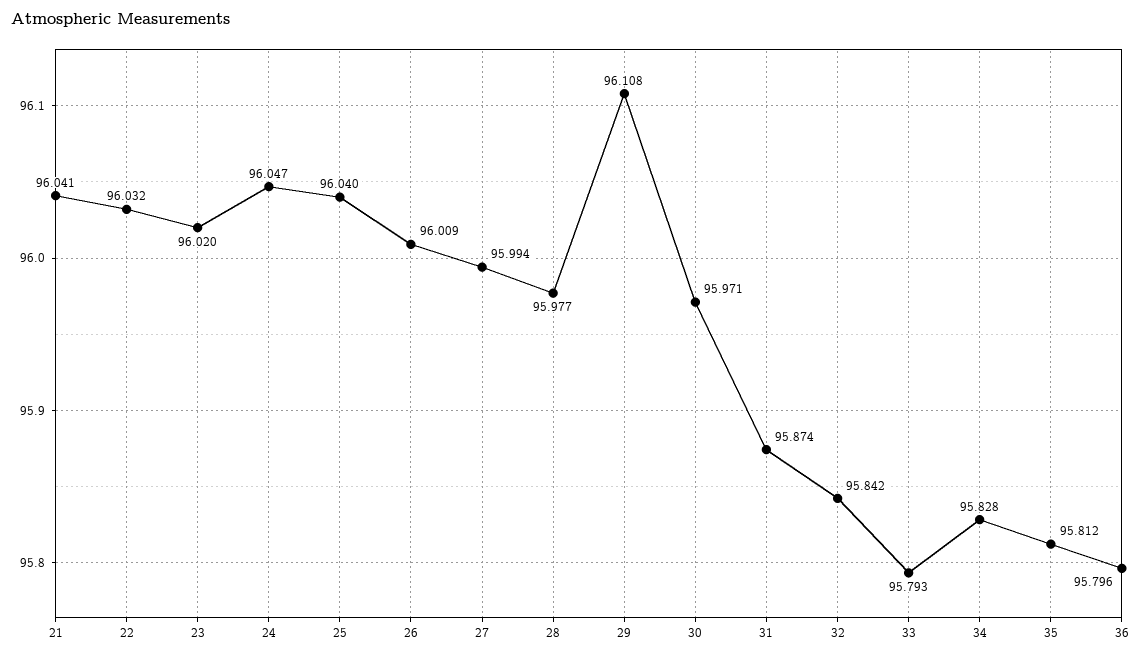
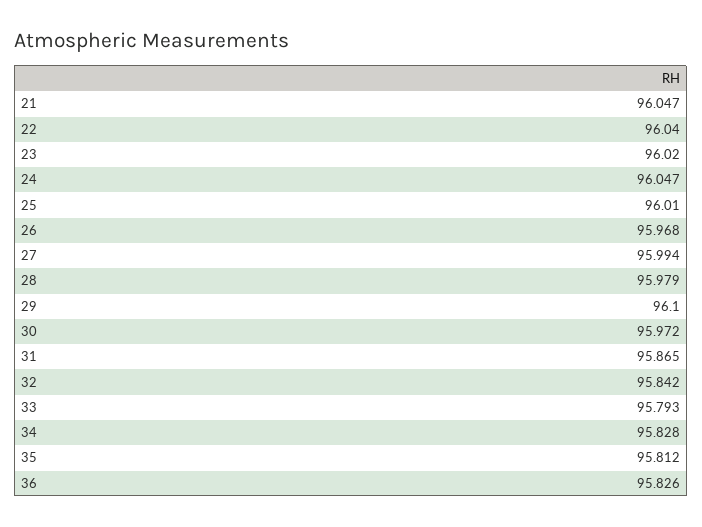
  {
-   "21": 96.041,
+   "21": 96.047,
-   "22": 96.032,
+   "22": 96.04,
    "23": 96.02,
    "24": 96.047,
-   "25": 96.04,
+   "25": 96.01,
-   "26": 96.009,
+   "26": 95.968,
    "27": 95.994,
-   "28": 95.977,
+   "28": 95.979,
-   "29": 96.108,
+   "29": 96.1,
-   "30": 95.971,
+   "30": 95.972,
-   "31": 95.874,
+   "31": 95.865,
    "32": 95.842,
    "33": 95.793,
    "34": 95.828,
    "35": 95.812,
-   "36": 95.796
+   "36": 95.826
  }

